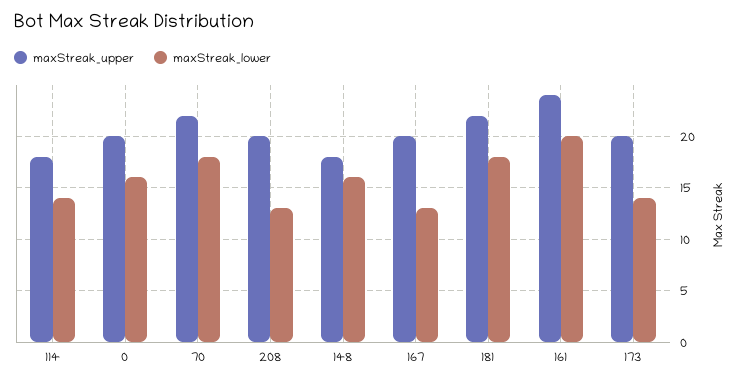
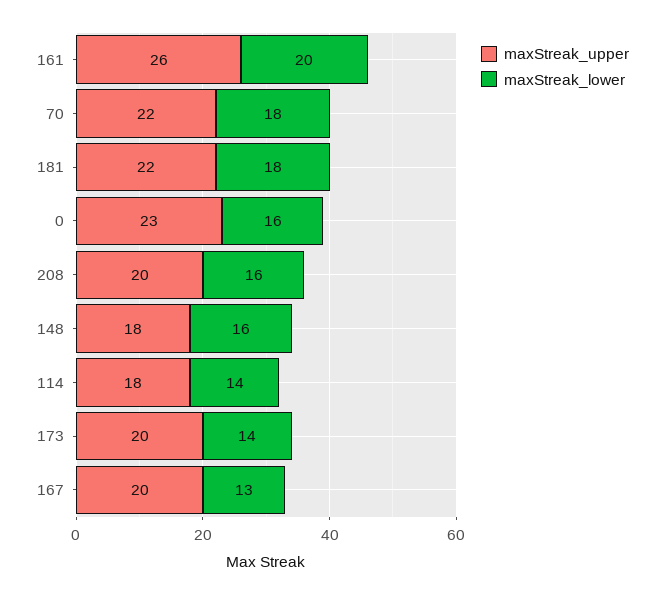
  {
    "maxStreak_upper": {
      "114": 18,
-     "0": 20,
+     "0": 23,
      "70": 22,
      "208": 20,
      "148": 18,
      "167": 20,
      "181": 22,
-     "161": 24,
+     "161": 26,
      "173": 20
    },
    "maxStreak_lower": {
      "114": 14,
      "0": 16,
      "70": 18,
-     "208": 13,
+     "208": 16,
      "148": 16,
      "167": 13,
      "181": 18,
      "161": 20,
      "173": 14
    }
  }

